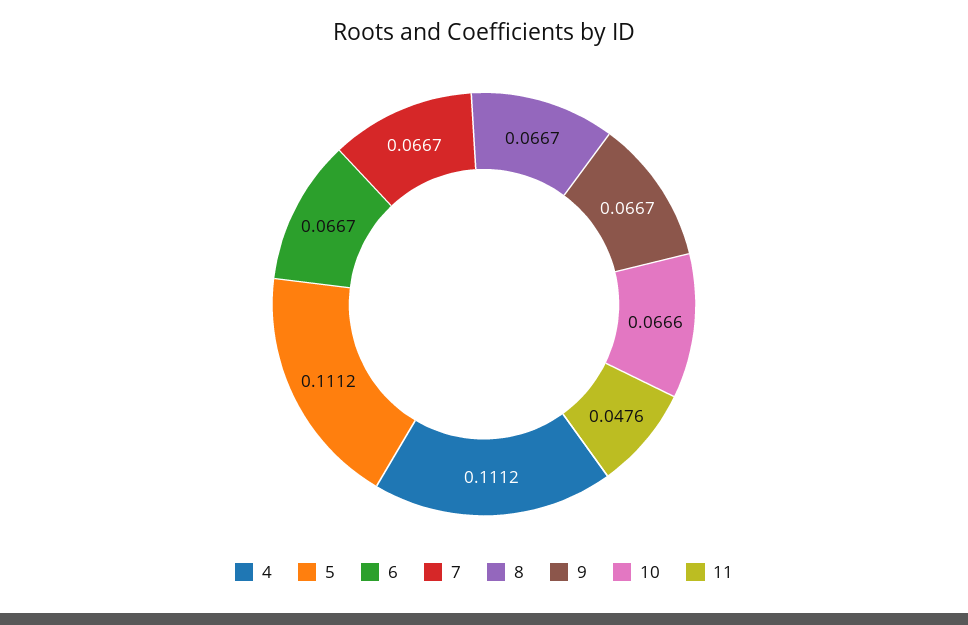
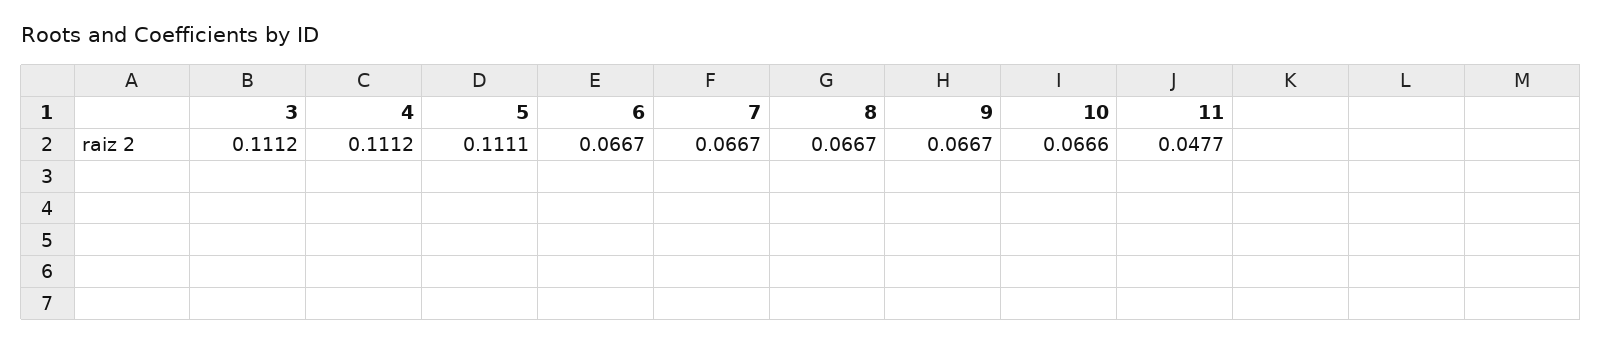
  {
    "4": 0.1112,
-   "5": 0.1112,
+   "5": 0.1111,
    "6": 0.0667,
    "7": 0.0667,
    "8": 0.0667,
    "9": 0.0667,
    "10": 0.0666,
-   "11": 0.0476
+   "11": 0.0477,
+   "3": 0.1112
  }

